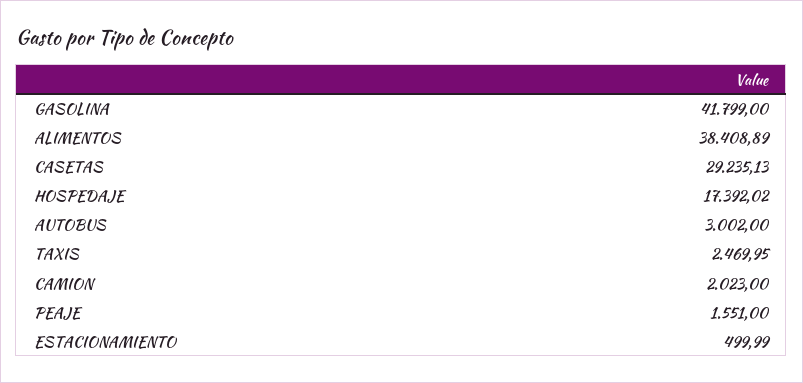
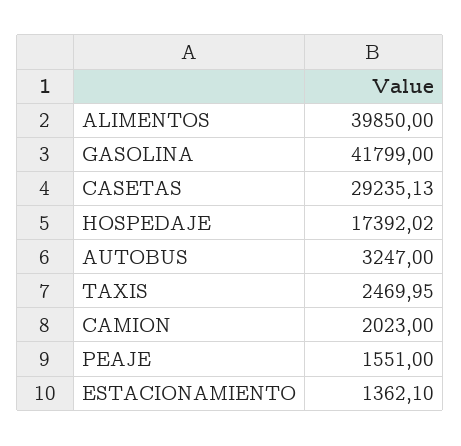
  {
    "GASOLINA": 41799,
-   "ALIMENTOS": 38408.89,
+   "ALIMENTOS": 39850,
    "CASETAS": 29235.13,
    "HOSPEDAJE": 17392.02,
-   "AUTOBUS": 3002,
+   "AUTOBUS": 3247,
    "TAXIS": 2469.95,
    "CAMION": 2023,
    "PEAJE": 1551,
-   "ESTACIONAMIENTO": 499.99
+   "ESTACIONAMIENTO": 1362.1
  }

